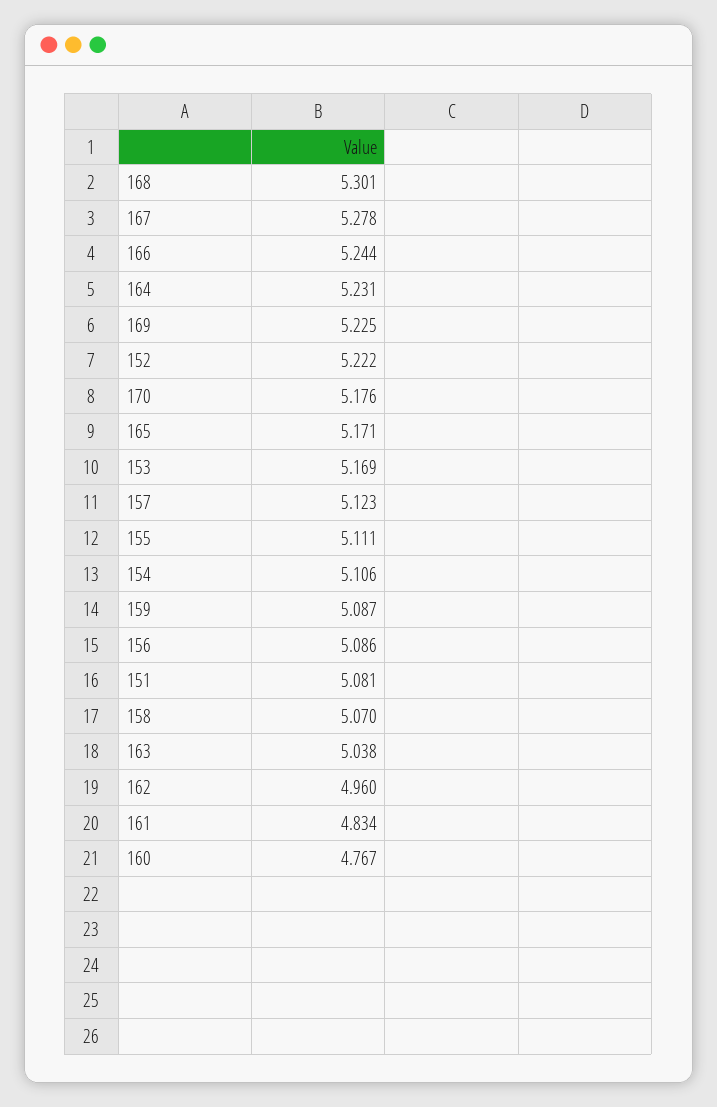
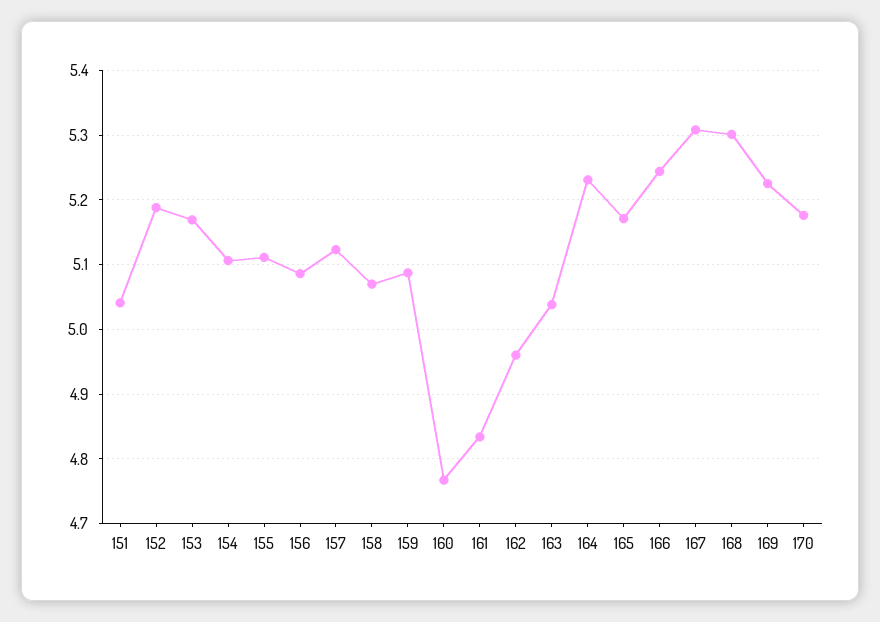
  {
    "168": 5.301,
-   "167": 5.278,
+   "167": 5.31,
    "166": 5.244,
    "164": 5.231,
    "169": 5.225,
-   "152": 5.222,
+   "152": 5.19,
    "170": 5.176,
    "165": 5.171,
    "153": 5.169,
    "157": 5.123,
    "155": 5.111,
    "154": 5.106,
    "159": 5.087,
    "156": 5.086,
-   "151": 5.081,
+   "151": 5.04,
    "158": 5.07,
    "163": 5.038,
    "162": 4.96,
    "161": 4.834,
    "160": 4.767
  }

